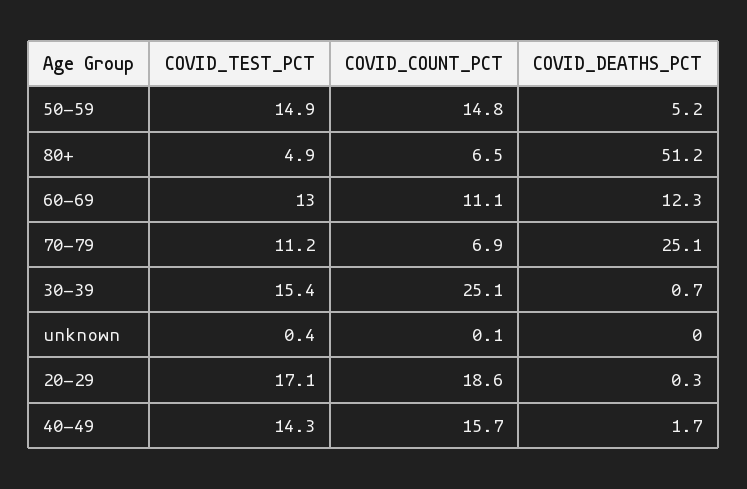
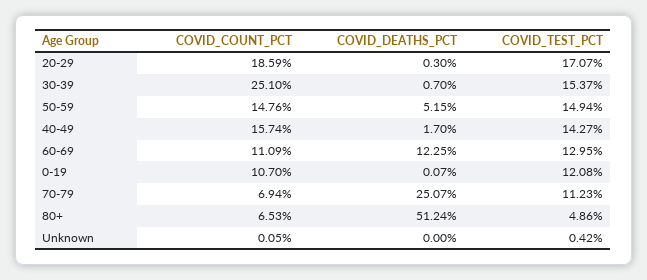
  {
    "COVID_TEST_PCT": {
      "50-59": 14.94,
      "80+": 4.86,
      "60-69": 12.95,
      "70-79": 11.23,
      "30-39": 15.37,
      "unknown": 0.42,
      "20-29": 17.07,
-     "40-49": 14.27
+     "40-49": 14.27,
+     "0-19": 12.08
    },
    "COVID_COUNT_PCT": {
      "50-59": 14.76,
      "80+": 6.53,
      "60-69": 11.09,
      "70-79": 6.94,
      "30-39": 25.1,
      "unknown": 0.05,
      "20-29": 18.59,
-     "40-49": 15.74
+     "40-49": 15.74,
+     "0-19": 10.7
    },
    "COVID_DEATHS_PCT": {
      "50-59": 5.15,
      "80+": 51.24,
      "60-69": 12.25,
      "70-79": 25.07,
      "30-39": 0.7,
      "unknown": 0,
      "20-29": 0.3,
-     "40-49": 1.7
+     "40-49": 1.7,
+     "0-19": 0.07
    }
  }

